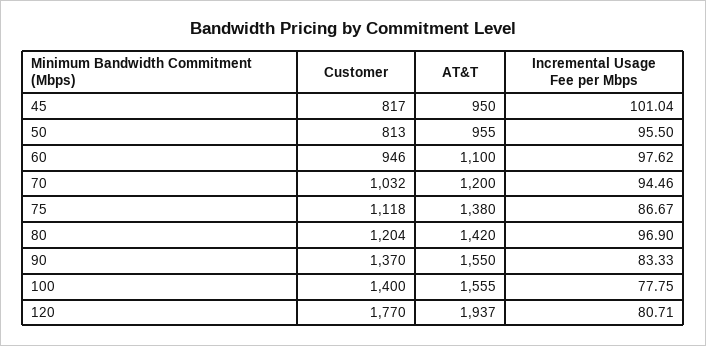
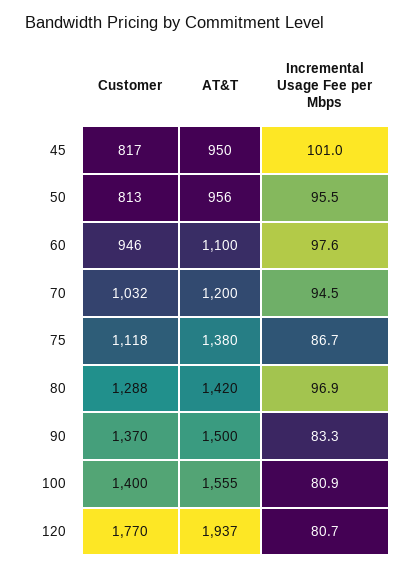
  {
    "Customer": {
      "45": 817,
      "50": 813,
      "60": 946,
      "70": 1032,
      "75": 1118,
-     "80": 1204,
+     "80": 1288,
      "90": 1370,
      "100": 1400,
      "120": 1770
    },
    "AT&T": {
      "45": 950,
-     "50": 955,
+     "50": 956,
      "60": 1100,
      "70": 1200,
      "75": 1380,
      "80": 1420,
-     "90": 1550,
+     "90": 1500,
      "100": 1555,
      "120": 1937
    },
    "Incremental Usage Fee per Mbps": {
      "45": 101.04,
      "50": 95.5,
      "60": 97.62,
      "70": 94.46,
      "75": 86.67,
      "80": 96.9,
      "90": 83.33,
-     "100": 77.75,
+     "100": 80.9,
      "120": 80.71
    }
  }

